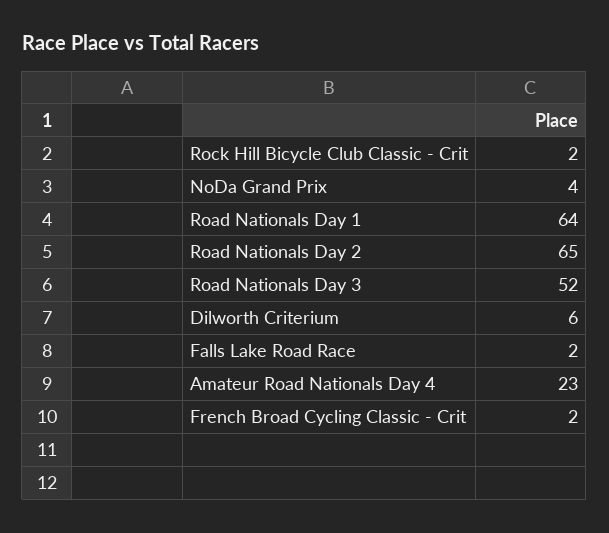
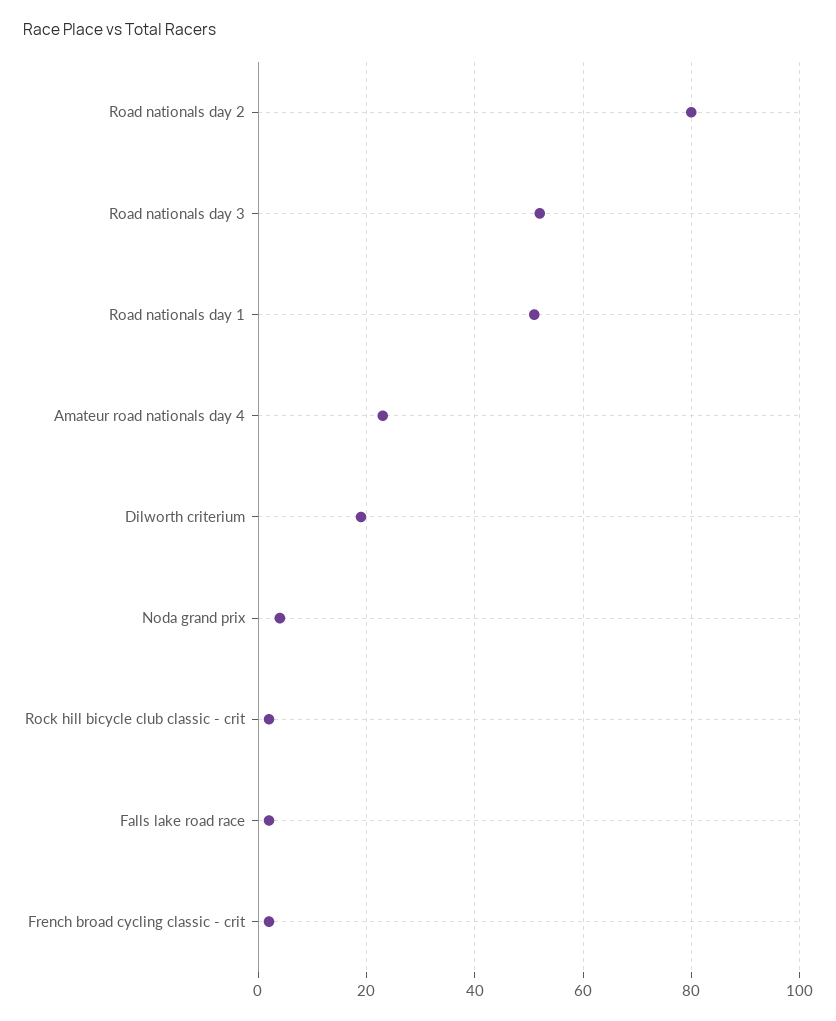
  {
    "Rock Hill Bicycle Club Classic - Crit": 2,
    "NoDa Grand Prix": 4,
-   "Road Nationals Day 1": 64,
+   "Road Nationals Day 1": 50,
-   "Road Nationals Day 2": 65,
+   "Road Nationals Day 2": 80,
    "Road Nationals Day 3": 52,
-   "Dilworth Criterium": 6,
+   "Dilworth Criterium": 20,
    "Falls Lake Road Race": 2,
    "Amateur Road Nationals Day 4": 23,
    "French Broad Cycling Classic - Crit": 2
  }

